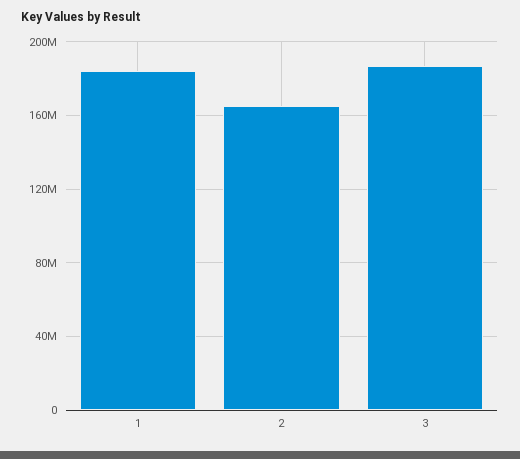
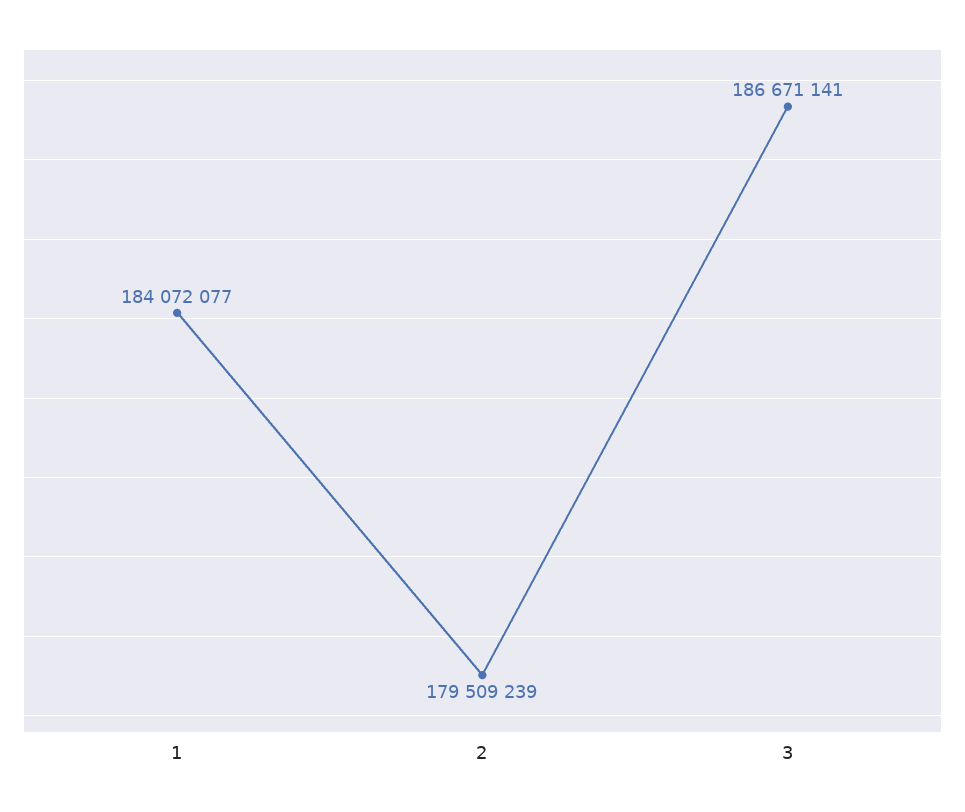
  {
    "1": 184072077,
-   "2": 165000000,
+   "2": 179509239,
    "3": 186671141
  }

